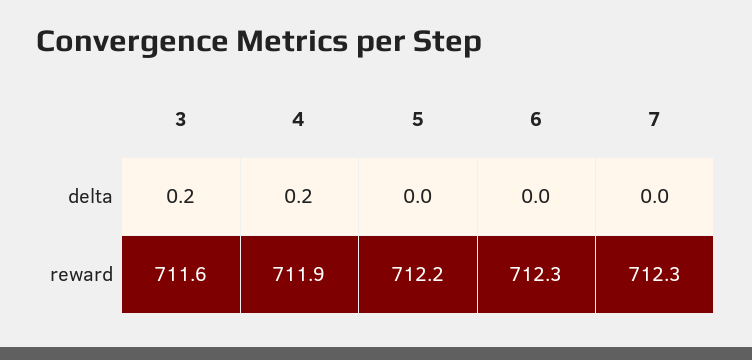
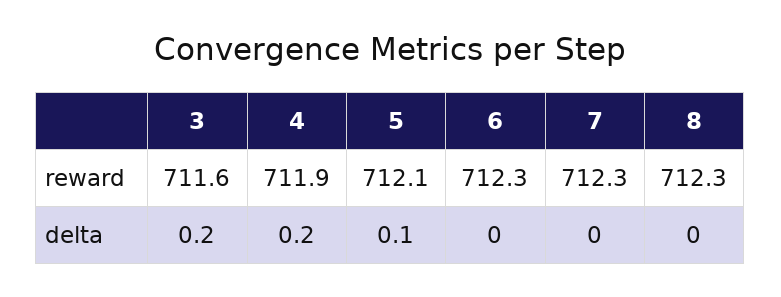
  {
    "3": {
      "delta": 0.2,
      "reward": 711.6
    },
    "4": {
      "delta": 0.2,
      "reward": 711.9
    },
    "5": {
-     "delta": 0,
+     "delta": 0.1,
-     "reward": 712.2
+     "reward": 712.1
    },
    "6": {
      "delta": 0,
      "reward": 712.3
    },
    "7": {
      "delta": 0,
      "reward": 712.3
-   }
+   },
+   "8": {
+     "reward": 712.3,
+     "delta": 0
+   }
  }

